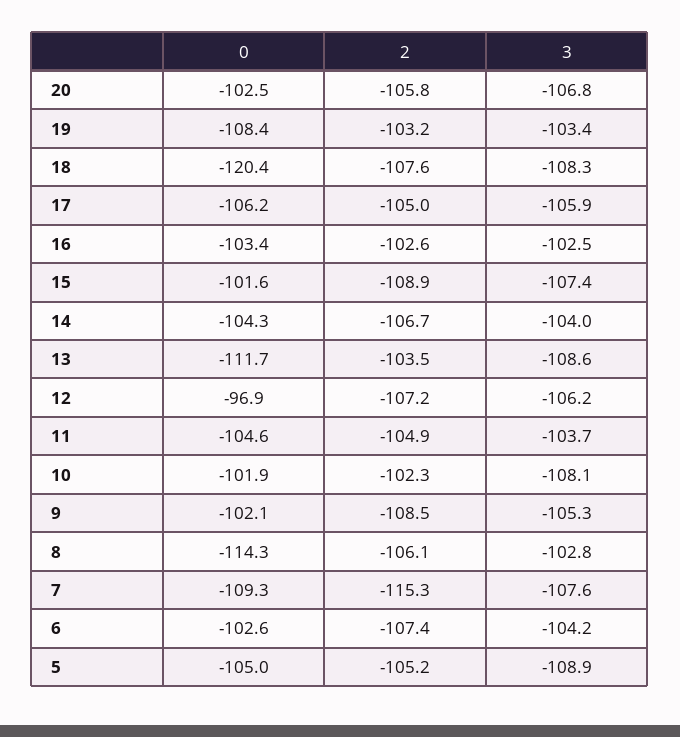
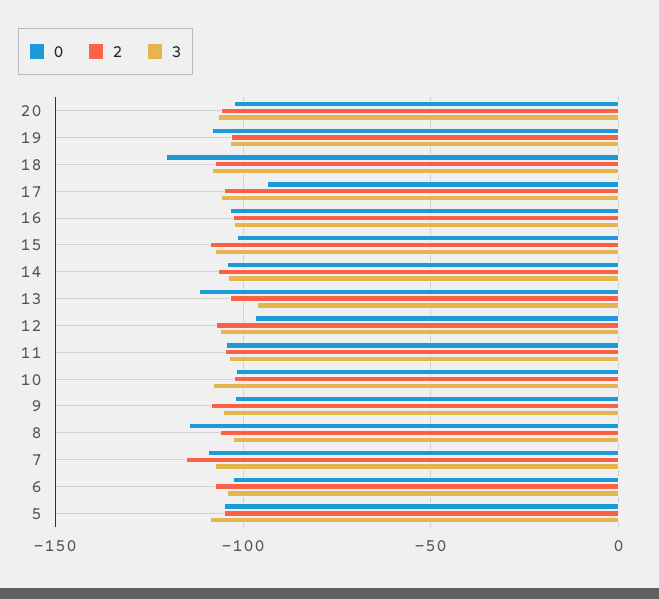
  {
    "0": {
      "20": -102.5,
      "19": -108.4,
      "18": -120.4,
-     "17": -106.2,
+     "17": -95,
      "16": -103.4,
      "15": -101.6,
      "14": -104.3,
      "13": -111.7,
      "12": -96.9,
      "11": -104.6,
      "10": -101.9,
      "9": -102.1,
      "8": -114.3,
      "7": -109.3,
      "6": -102.6,
      "5": -105
    },
    "2": {
      "20": -105.8,
      "19": -103.2,
      "18": -107.6,
      "17": -105,
      "16": -102.6,
      "15": -108.9,
      "14": -106.7,
      "13": -103.5,
      "12": -107.2,
      "11": -104.9,
      "10": -102.3,
      "9": -108.5,
      "8": -106.1,
      "7": -115.3,
      "6": -107.4,
      "5": -105.2
    },
    "3": {
      "20": -106.8,
      "19": -103.4,
      "18": -108.3,
      "17": -105.9,
      "16": -102.5,
      "15": -107.4,
      "14": -104,
-     "13": -108.6,
+     "13": -95,
      "12": -106.2,
      "11": -103.7,
      "10": -108.1,
      "9": -105.3,
      "8": -102.8,
      "7": -107.6,
      "6": -104.2,
      "5": -108.9
    }
  }

